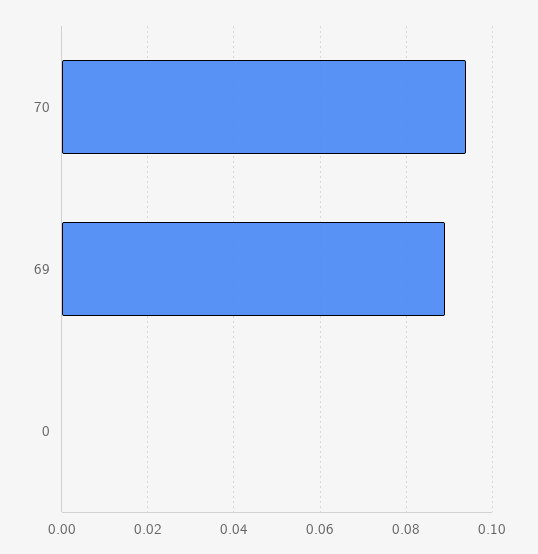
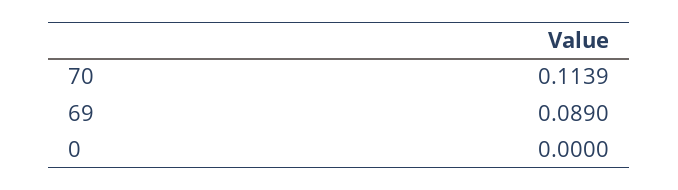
  {
-   "70": 0.095,
+   "70": 0.1139,
    "69": 0.089,
    "0": 0
  }

